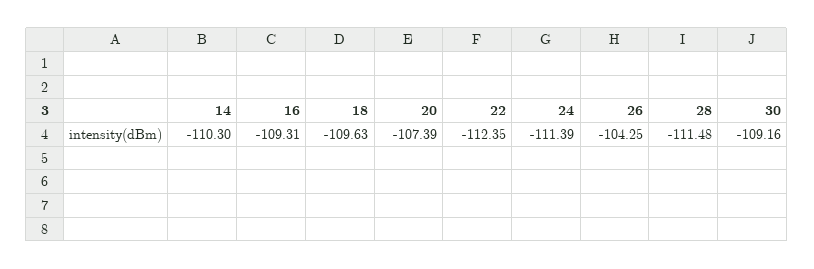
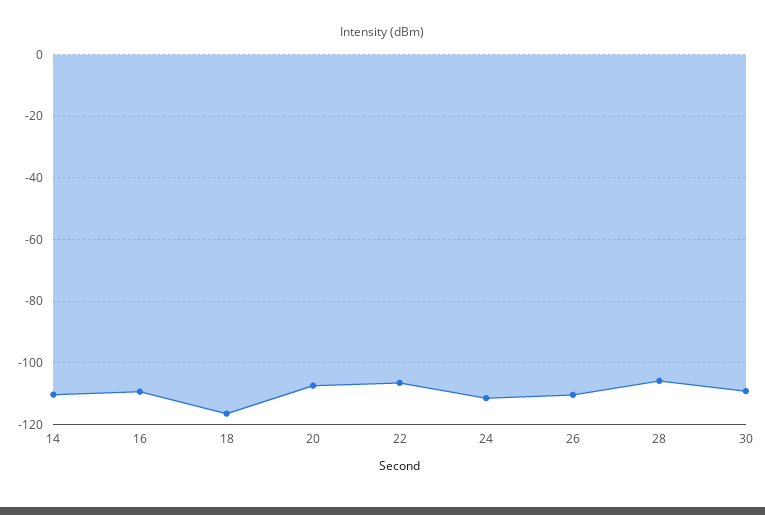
  {
    "14": -110.3,
    "16": -109.31,
-   "18": -109.63,
+   "18": -116,
    "20": -107.39,
-   "22": -112.35,
+   "22": -106,
    "24": -111.39,
-   "26": -104.25,
+   "26": -110,
-   "28": -111.48,
+   "28": -106,
    "30": -109.16
  }

